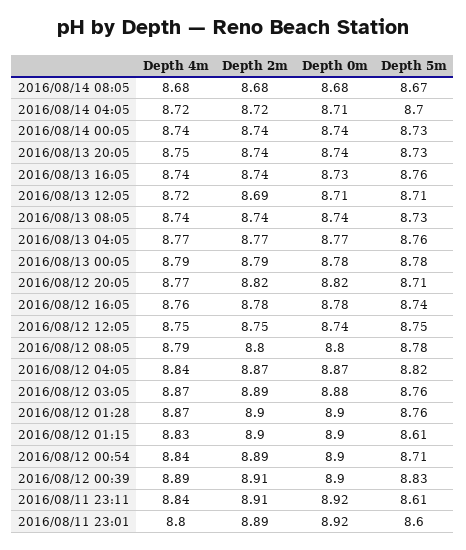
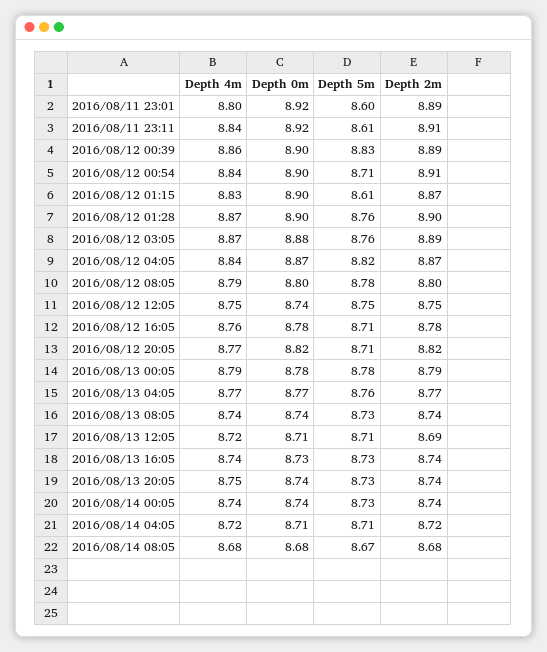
  {
    "Depth 4m": {
      "2016/08/14 08:05": 8.68,
      "2016/08/14 04:05": 8.72,
      "2016/08/14 00:05": 8.74,
      "2016/08/13 20:05": 8.75,
      "2016/08/13 16:05": 8.74,
      "2016/08/13 12:05": 8.72,
      "2016/08/13 08:05": 8.74,
      "2016/08/13 04:05": 8.77,
      "2016/08/13 00:05": 8.79,
      "2016/08/12 20:05": 8.77,
      "2016/08/12 16:05": 8.76,
      "2016/08/12 12:05": 8.75,
      "2016/08/12 08:05": 8.79,
      "2016/08/12 04:05": 8.84,
      "2016/08/12 03:05": 8.87,
      "2016/08/12 01:28": 8.87,
      "2016/08/12 01:15": 8.83,
      "2016/08/12 00:54": 8.84,
-     "2016/08/12 00:39": 8.89,
+     "2016/08/12 00:39": 8.86,
      "2016/08/11 23:11": 8.84,
      "2016/08/11 23:01": 8.8
    },
    "Depth 2m": {
      "2016/08/14 08:05": 8.68,
      "2016/08/14 04:05": 8.72,
      "2016/08/14 00:05": 8.74,
      "2016/08/13 20:05": 8.74,
      "2016/08/13 16:05": 8.74,
      "2016/08/13 12:05": 8.69,
      "2016/08/13 08:05": 8.74,
      "2016/08/13 04:05": 8.77,
      "2016/08/13 00:05": 8.79,
      "2016/08/12 20:05": 8.82,
      "2016/08/12 16:05": 8.78,
      "2016/08/12 12:05": 8.75,
      "2016/08/12 08:05": 8.8,
      "2016/08/12 04:05": 8.87,
      "2016/08/12 03:05": 8.89,
      "2016/08/12 01:28": 8.9,
-     "2016/08/12 01:15": 8.9,
+     "2016/08/12 01:15": 8.87,
-     "2016/08/12 00:54": 8.89,
+     "2016/08/12 00:54": 8.91,
-     "2016/08/12 00:39": 8.91,
+     "2016/08/12 00:39": 8.89,
      "2016/08/11 23:11": 8.91,
      "2016/08/11 23:01": 8.89
    },
    "Depth 0m": {
      "2016/08/14 08:05": 8.68,
      "2016/08/14 04:05": 8.71,
      "2016/08/14 00:05": 8.74,
      "2016/08/13 20:05": 8.74,
      "2016/08/13 16:05": 8.73,
      "2016/08/13 12:05": 8.71,
      "2016/08/13 08:05": 8.74,
      "2016/08/13 04:05": 8.77,
      "2016/08/13 00:05": 8.78,
      "2016/08/12 20:05": 8.82,
      "2016/08/12 16:05": 8.78,
      "2016/08/12 12:05": 8.74,
      "2016/08/12 08:05": 8.8,
      "2016/08/12 04:05": 8.87,
      "2016/08/12 03:05": 8.88,
      "2016/08/12 01:28": 8.9,
      "2016/08/12 01:15": 8.9,
      "2016/08/12 00:54": 8.9,
      "2016/08/12 00:39": 8.9,
      "2016/08/11 23:11": 8.92,
      "2016/08/11 23:01": 8.92
    },
    "Depth 5m": {
      "2016/08/14 08:05": 8.67,
-     "2016/08/14 04:05": 8.7,
+     "2016/08/14 04:05": 8.71,
      "2016/08/14 00:05": 8.73,
      "2016/08/13 20:05": 8.73,
-     "2016/08/13 16:05": 8.76,
+     "2016/08/13 16:05": 8.73,
      "2016/08/13 12:05": 8.71,
      "2016/08/13 08:05": 8.73,
      "2016/08/13 04:05": 8.76,
      "2016/08/13 00:05": 8.78,
      "2016/08/12 20:05": 8.71,
-     "2016/08/12 16:05": 8.74,
+     "2016/08/12 16:05": 8.71,
      "2016/08/12 12:05": 8.75,
      "2016/08/12 08:05": 8.78,
      "2016/08/12 04:05": 8.82,
      "2016/08/12 03:05": 8.76,
      "2016/08/12 01:28": 8.76,
      "2016/08/12 01:15": 8.61,
      "2016/08/12 00:54": 8.71,
      "2016/08/12 00:39": 8.83,
      "2016/08/11 23:11": 8.61,
      "2016/08/11 23:01": 8.6
    }
  }

